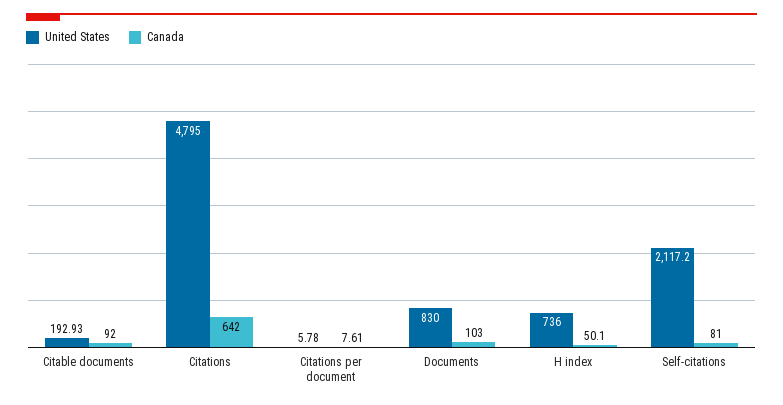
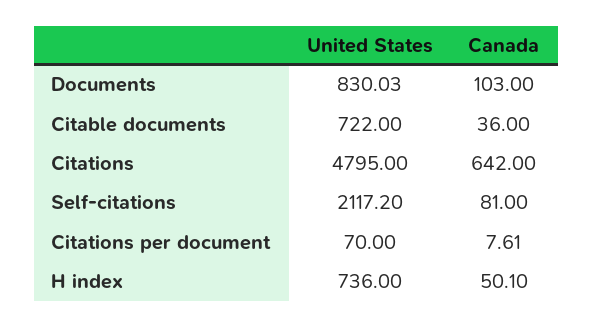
  {
    "United States": {
-     "Citable documents": 192.93,
+     "Citable documents": 722,
      "Citations": 4795,
-     "Citations per document": 5.78,
+     "Citations per document": 70,
-     "Documents": 830,
+     "Documents": 830.03,
      "H index": 736,
      "Self-citations": 2117.2
    },
    "Canada": {
-     "Citable documents": 92,
+     "Citable documents": 36,
      "Citations": 642,
      "Citations per document": 7.61,
      "Documents": 103,
      "H index": 50.1,
      "Self-citations": 81
    }
  }

